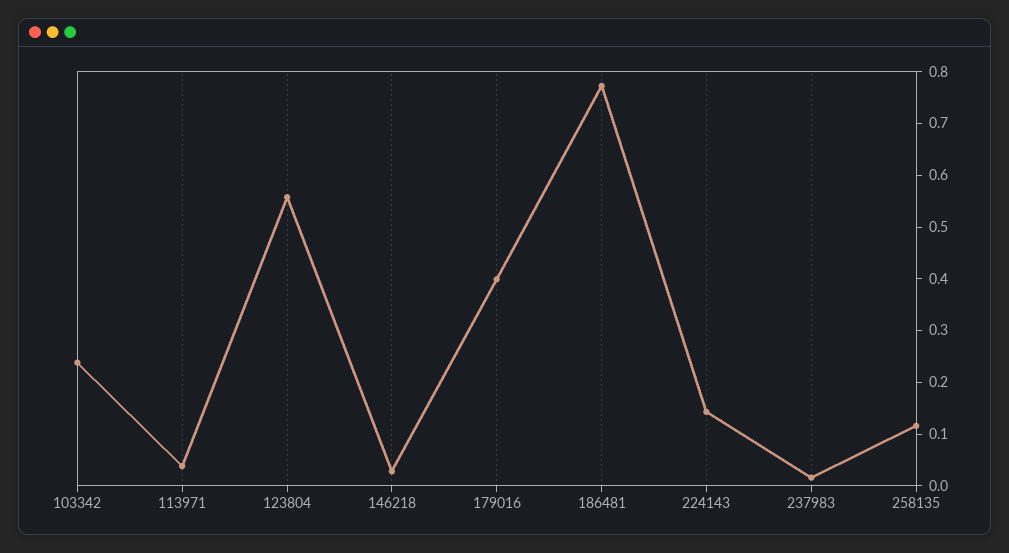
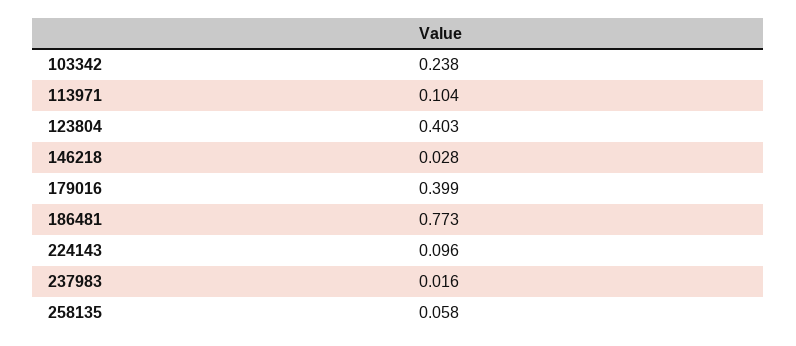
  {
    "103342": 0.238,
-   "113971": 0.04,
+   "113971": 0.104,
-   "123804": 0.56,
+   "123804": 0.403,
    "146218": 0.028,
    "179016": 0.399,
    "186481": 0.773,
-   "224143": 0.14,
+   "224143": 0.096,
    "237983": 0.016,
-   "258135": 0.12
+   "258135": 0.058
  }

